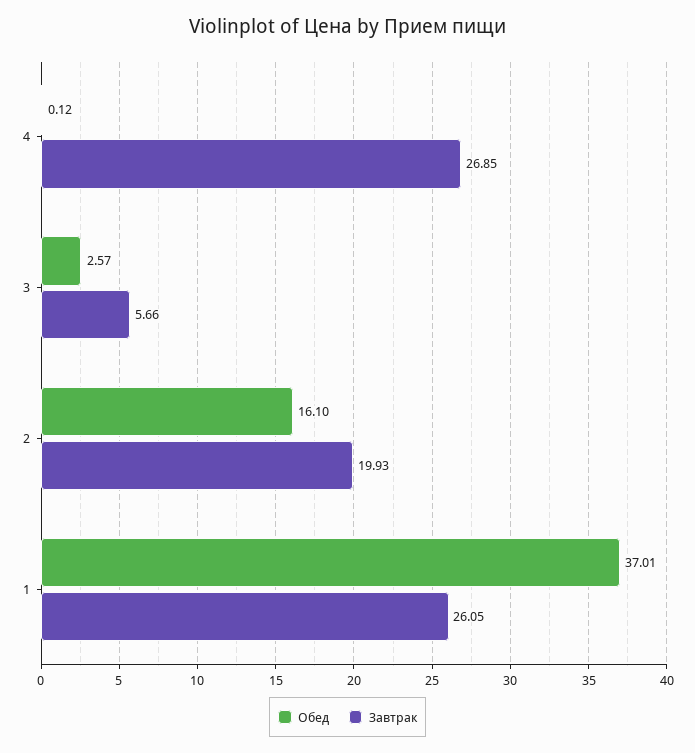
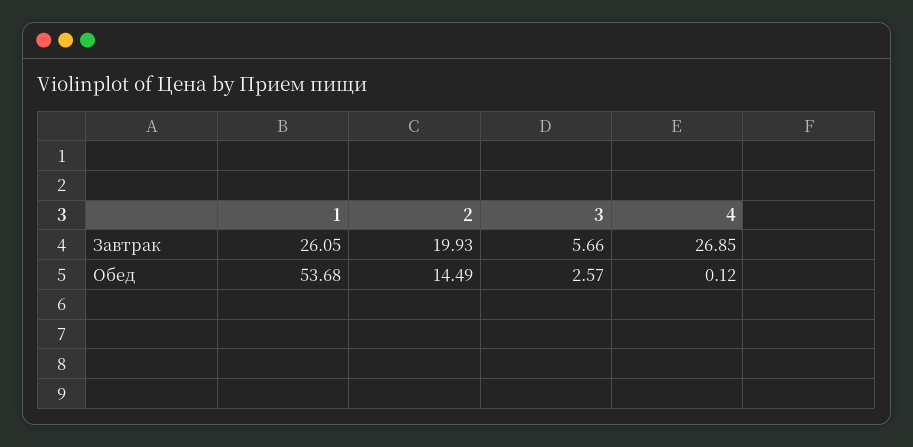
  {
    "Обед": {
      "4": 0.12,
      "3": 2.57,
-     "2": 16.1,
+     "2": 14.49,
-     "1": 37.01
+     "1": 53.68
    },
    "Завтрак": {
      "4": 26.85,
      "3": 5.66,
      "2": 19.93,
      "1": 26.05
    }
  }

